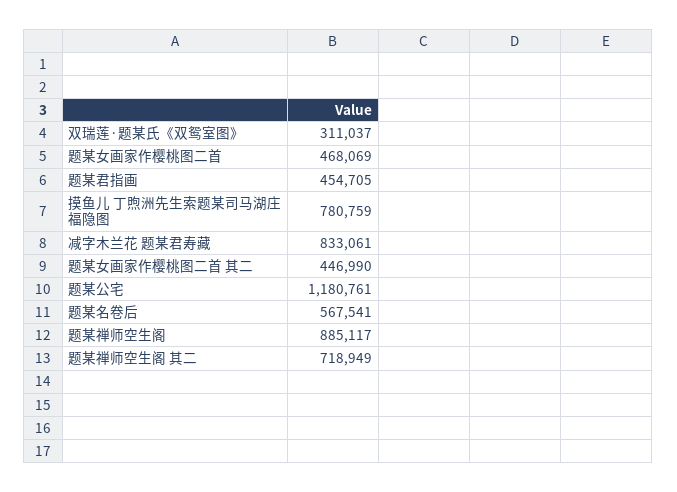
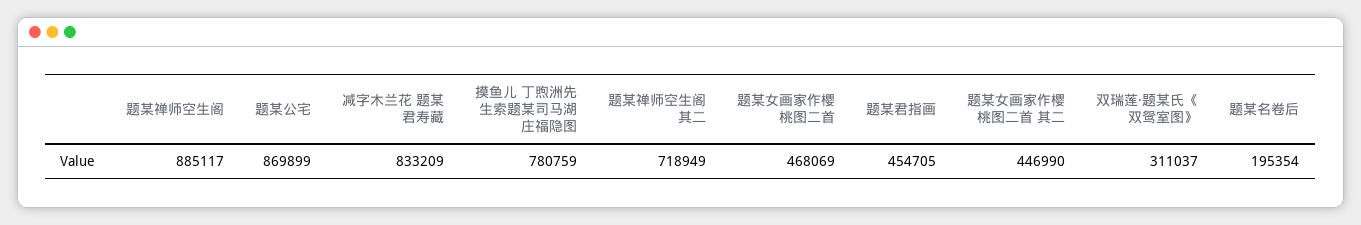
  {
    "双瑞莲·题某氏《双鸳室图》": 311037,
    "题某女画家作樱桃图二首": 468069,
    "题某君指画": 454705,
    "摸鱼儿 丁煦洲先生索题某司马湖庄福隐图": 780759,
-   "减字木兰花 题某君寿藏": 833061,
+   "减字木兰花 题某君寿藏": 833209,
    "题某女画家作樱桃图二首 其二": 446990,
-   "题某公宅": 1180761,
+   "题某公宅": 869899,
-   "题某名卷后": 567541,
+   "题某名卷后": 195354,
    "题某禅师空生阁": 885117,
    "题某禅师空生阁 其二": 718949
  }

